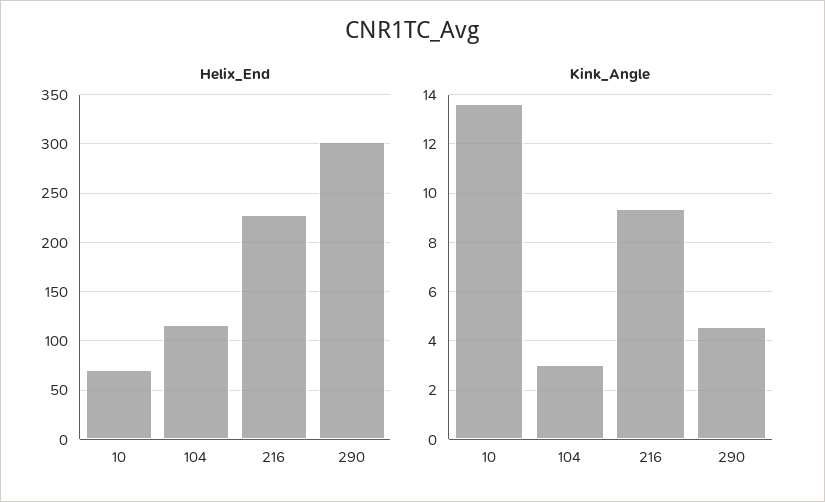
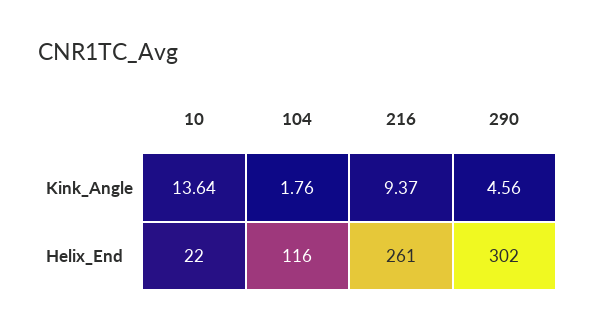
  {
    "Helix_End": {
-     "10": 70,
+     "10": 22,
      "104": 116,
-     "216": 230,
+     "216": 261,
      "290": 302
    },
    "Kink_Angle": {
      "10": 13.64,
-     "104": 3,
+     "104": 1.76,
      "216": 9.37,
      "290": 4.56
    }
  }

